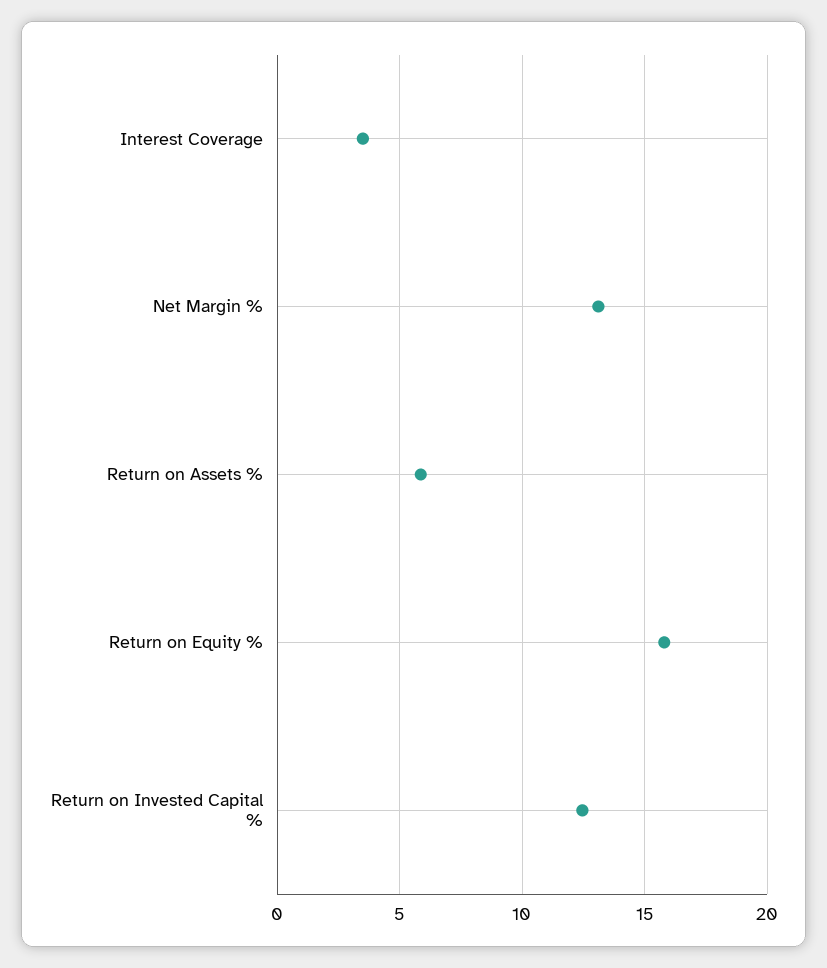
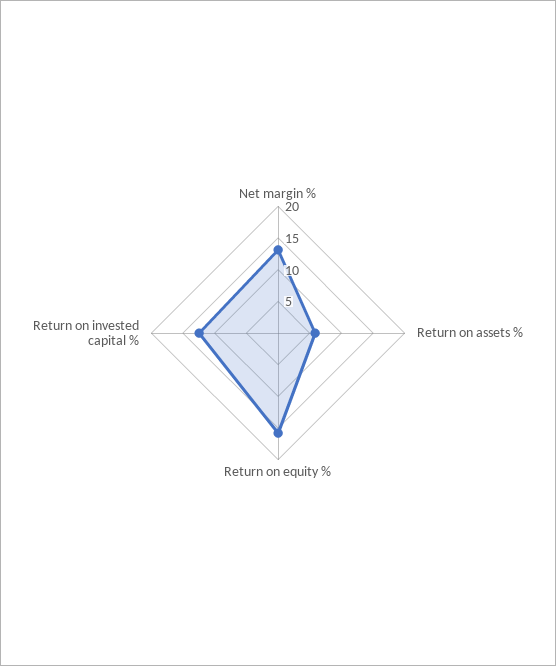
  {
-   "Interest Coverage": 3.5,
    "Net Margin %": 13,
    "Return on Assets %": 6,
    "Return on Equity %": 16,
    "Return on Invested Capital %": 12.5
  }

